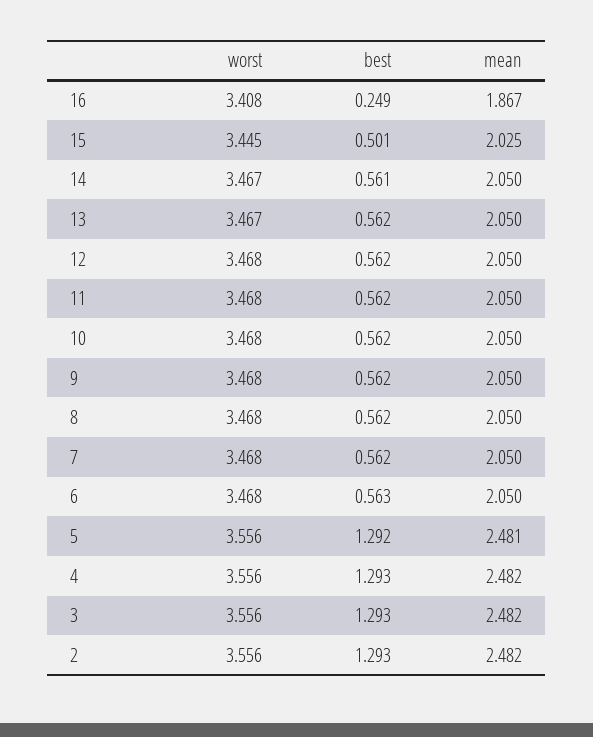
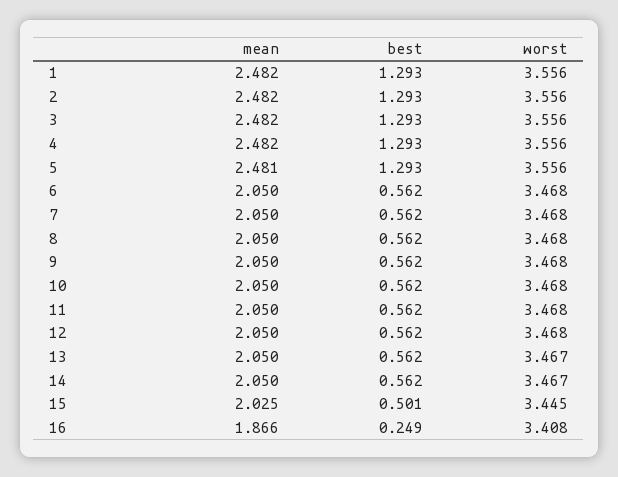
  {
    "worst": {
      "16": 3.408,
      "15": 3.445,
      "14": 3.467,
      "13": 3.467,
      "12": 3.468,
      "11": 3.468,
      "10": 3.468,
      "9": 3.468,
      "8": 3.468,
      "7": 3.468,
      "6": 3.468,
      "5": 3.556,
      "4": 3.556,
      "3": 3.556,
-     "2": 3.556
+     "2": 3.556,
+     "1": 3.556
    },
    "best": {
      "16": 0.249,
      "15": 0.501,
-     "14": 0.561,
+     "14": 0.562,
      "13": 0.562,
      "12": 0.562,
      "11": 0.562,
      "10": 0.562,
      "9": 0.562,
      "8": 0.562,
      "7": 0.562,
-     "6": 0.563,
+     "6": 0.562,
-     "5": 1.292,
+     "5": 1.293,
      "4": 1.293,
      "3": 1.293,
-     "2": 1.293
+     "2": 1.293,
+     "1": 1.293
    },
    "mean": {
-     "16": 1.867,
+     "16": 1.866,
      "15": 2.025,
      "14": 2.05,
      "13": 2.05,
      "12": 2.05,
      "11": 2.05,
      "10": 2.05,
      "9": 2.05,
      "8": 2.05,
      "7": 2.05,
      "6": 2.05,
      "5": 2.481,
      "4": 2.482,
      "3": 2.482,
-     "2": 2.482
+     "2": 2.482,
+     "1": 2.482
    }
  }

